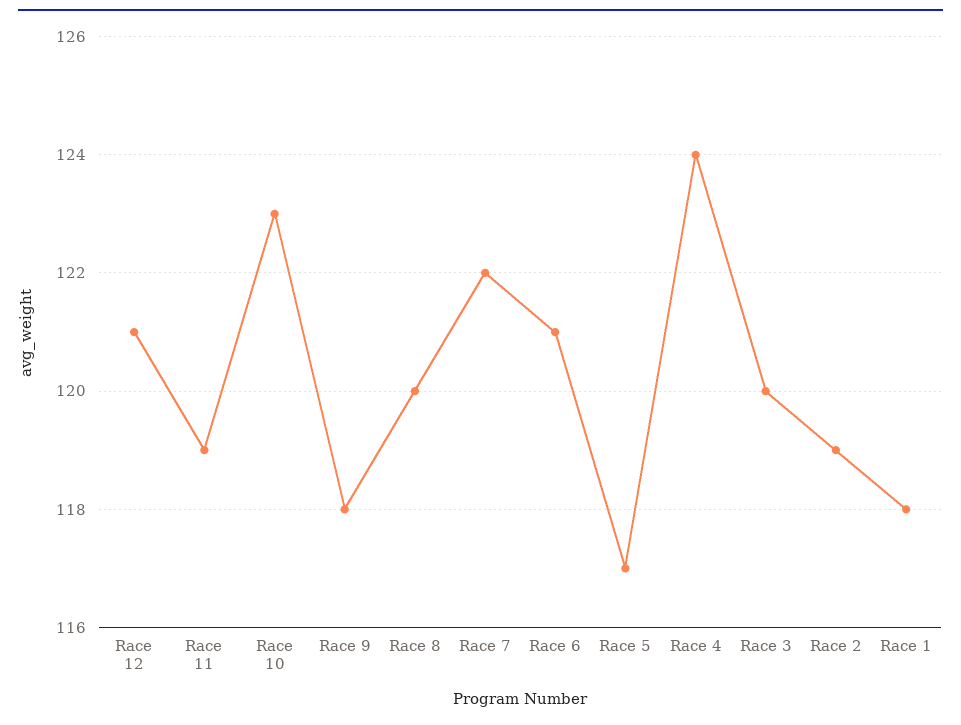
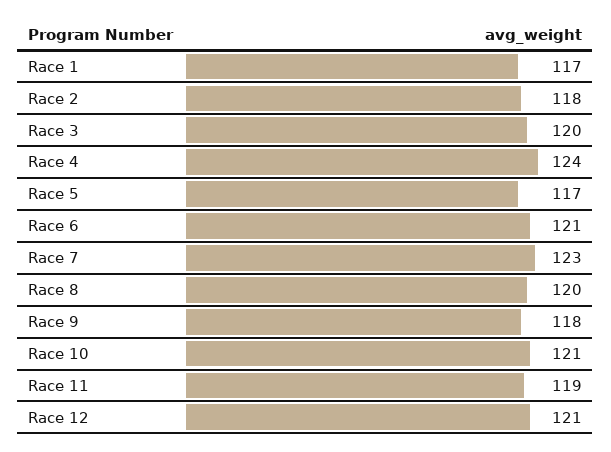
  {
    "Race 12": 121,
    "Race 11": 119,
-   "Race 10": 123,
+   "Race 10": 121,
    "Race 9": 118,
    "Race 8": 120,
-   "Race 7": 122,
+   "Race 7": 123,
    "Race 6": 121,
    "Race 5": 117,
    "Race 4": 124,
    "Race 3": 120,
-   "Race 2": 119,
+   "Race 2": 118,
-   "Race 1": 118
+   "Race 1": 117
  }

